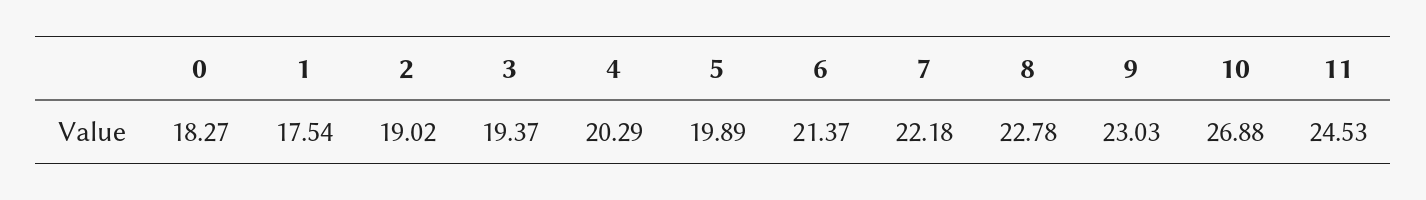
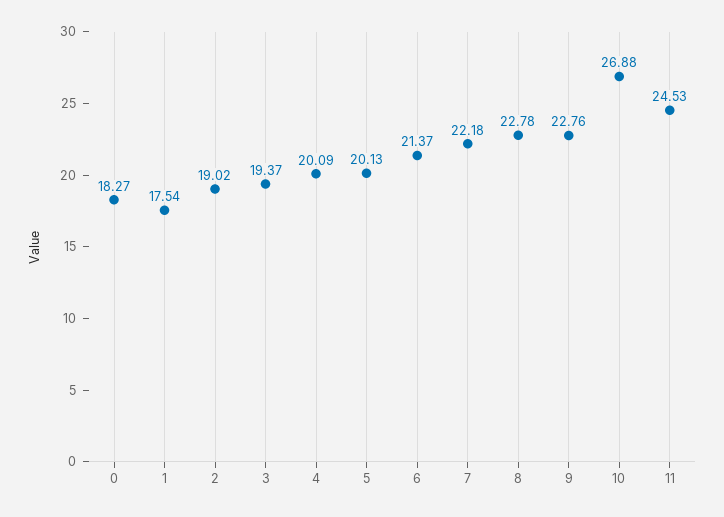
  {
    "0": 18.27,
    "1": 17.54,
    "2": 19.02,
    "3": 19.37,
-   "4": 20.29,
+   "4": 20.09,
-   "5": 19.89,
+   "5": 20.13,
    "6": 21.37,
    "7": 22.18,
    "8": 22.78,
-   "9": 23.03,
+   "9": 22.76,
    "10": 26.88,
    "11": 24.53
  }

